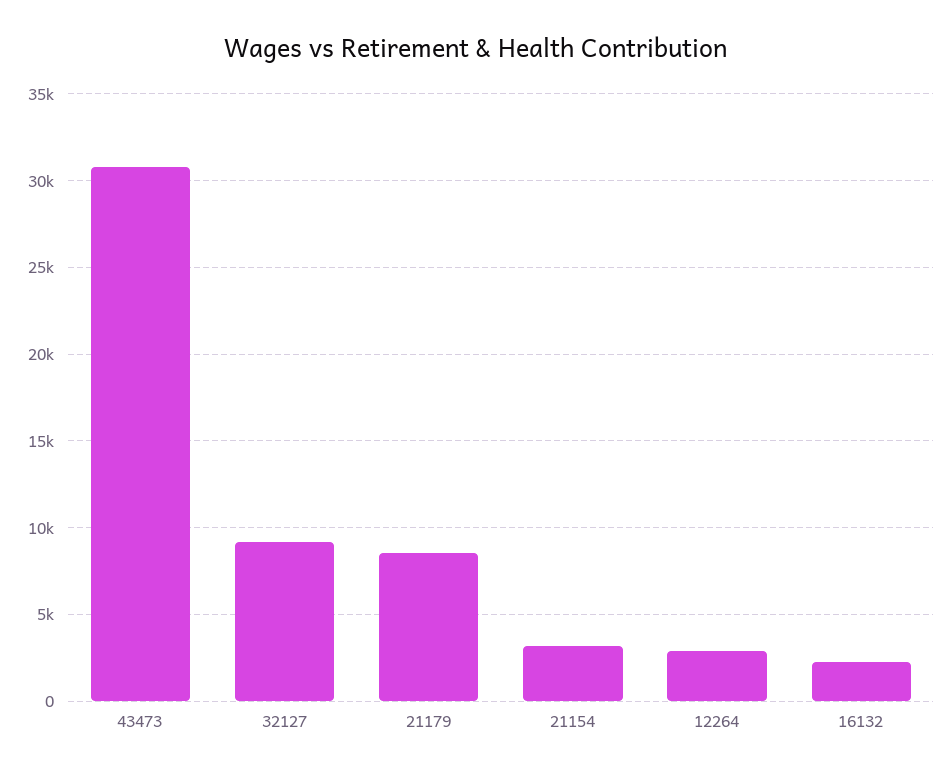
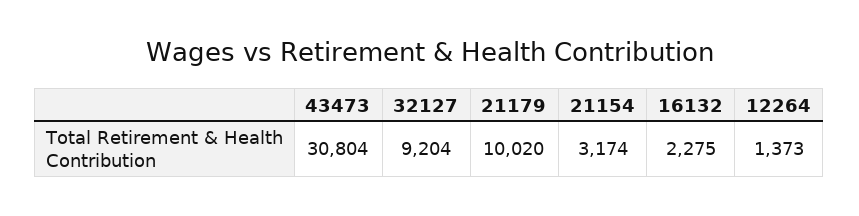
  {
    "43473": 30804,
    "32127": 9204,
-   "21179": 8500,
+   "21179": 10020,
    "21154": 3174,
-   "12264": 3000,
+   "12264": 1373,
    "16132": 2275
  }

